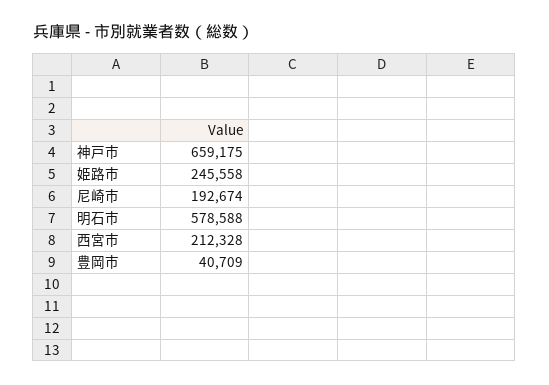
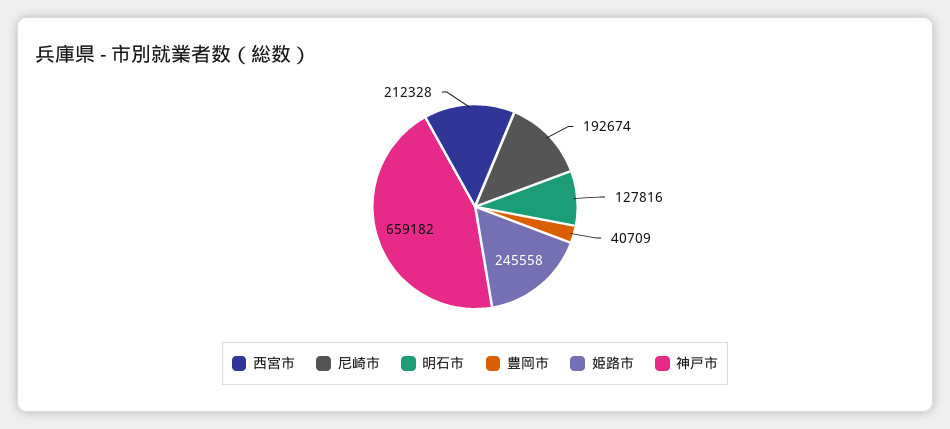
  {
-   "神戸市": 659175,
+   "神戸市": 659182,
    "姫路市": 245558,
    "尼崎市": 192674,
-   "明石市": 578588,
+   "明石市": 127816,
    "西宮市": 212328,
    "豊岡市": 40709
  }

